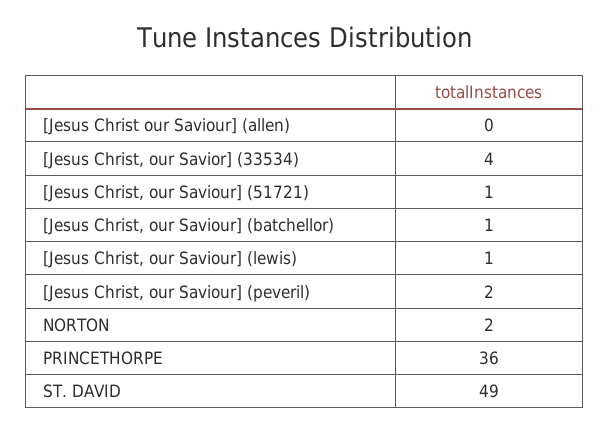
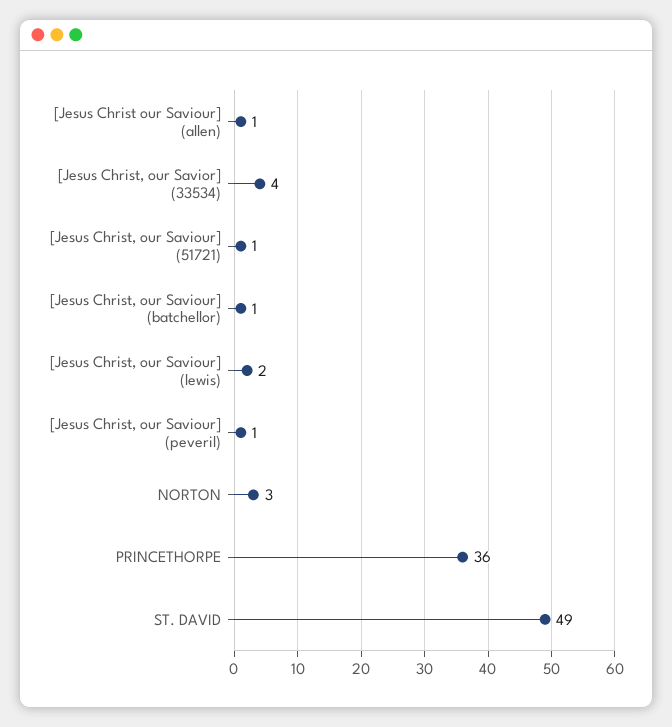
  {
-   "[Jesus Christ our Saviour] (allen)": 0,
+   "[Jesus Christ our Saviour] (allen)": 1,
    "[Jesus Christ, our Savior] (33534)": 4,
    "[Jesus Christ, our Saviour] (51721)": 1,
    "[Jesus Christ, our Saviour] (batchellor)": 1,
-   "[Jesus Christ, our Saviour] (lewis)": 1,
+   "[Jesus Christ, our Saviour] (lewis)": 2,
-   "[Jesus Christ, our Saviour] (peveril)": 2,
+   "[Jesus Christ, our Saviour] (peveril)": 1,
-   "NORTON": 2,
+   "NORTON": 3,
    "PRINCETHORPE": 36,
    "ST. DAVID": 49
  }

